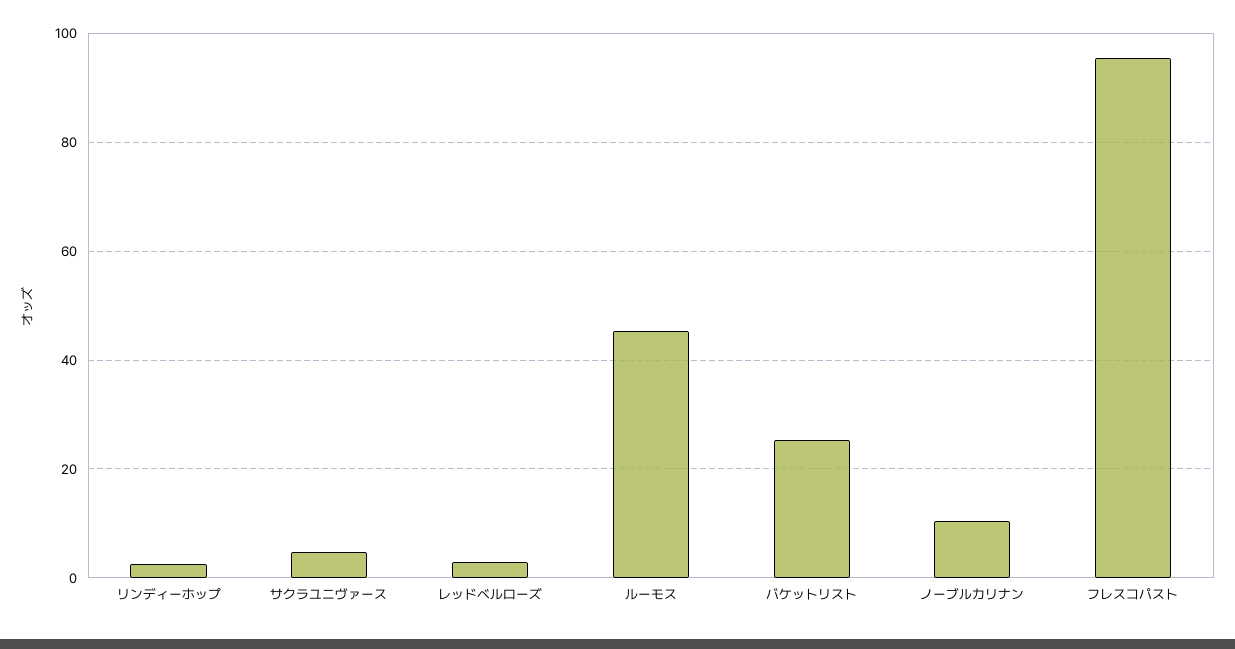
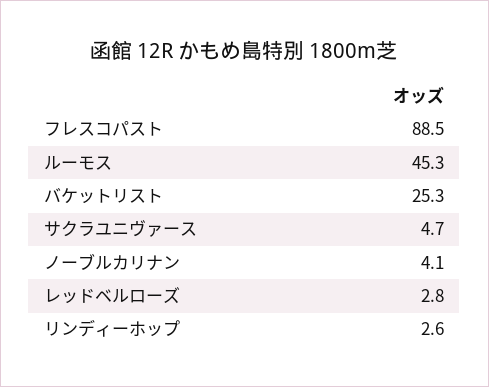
  {
    "リンディーホップ": 2.6,
    "サクラユニヴァース": 4.7,
    "レッドベルローズ": 2.8,
    "ルーモス": 45.3,
    "バケットリスト": 25.3,
-   "ノーブルカリナン": 10,
+   "ノーブルカリナン": 4.1,
-   "フレスコパスト": 96
+   "フレスコパスト": 88.5
  }

